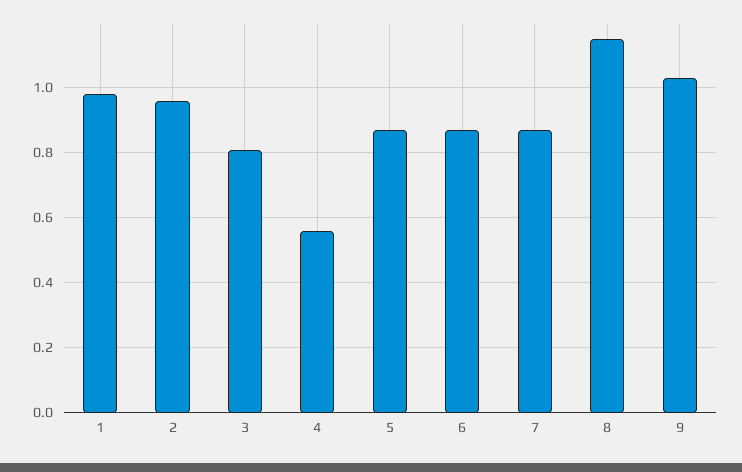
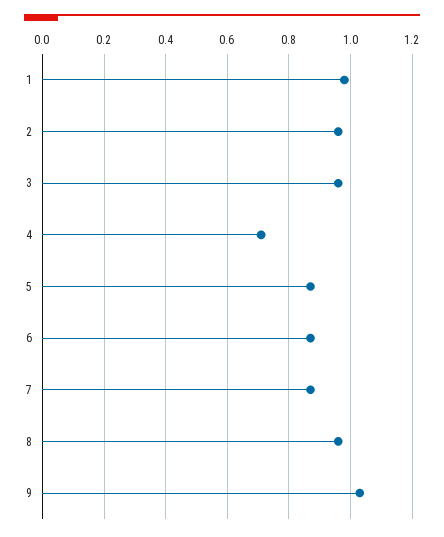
  {
    "1": 1,
    "2": 0.95,
-   "3": 0.8,
+   "3": 0.95,
-   "4": 0.55,
+   "4": 0.7,
    "5": 0.85,
    "6": 0.85,
    "7": 0.85,
-   "8": 1.15,
+   "8": 0.95,
    "9": 1.05
  }

